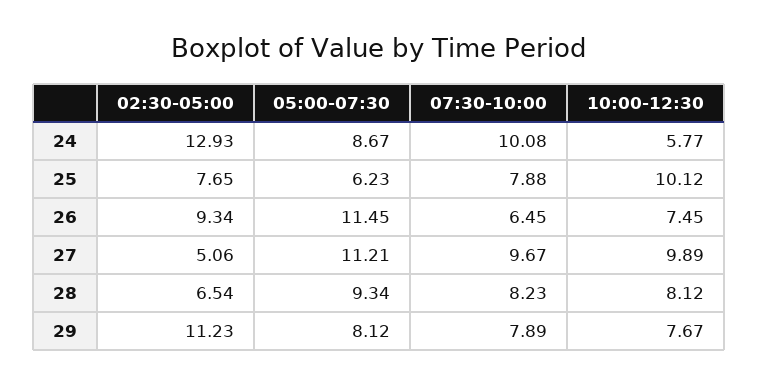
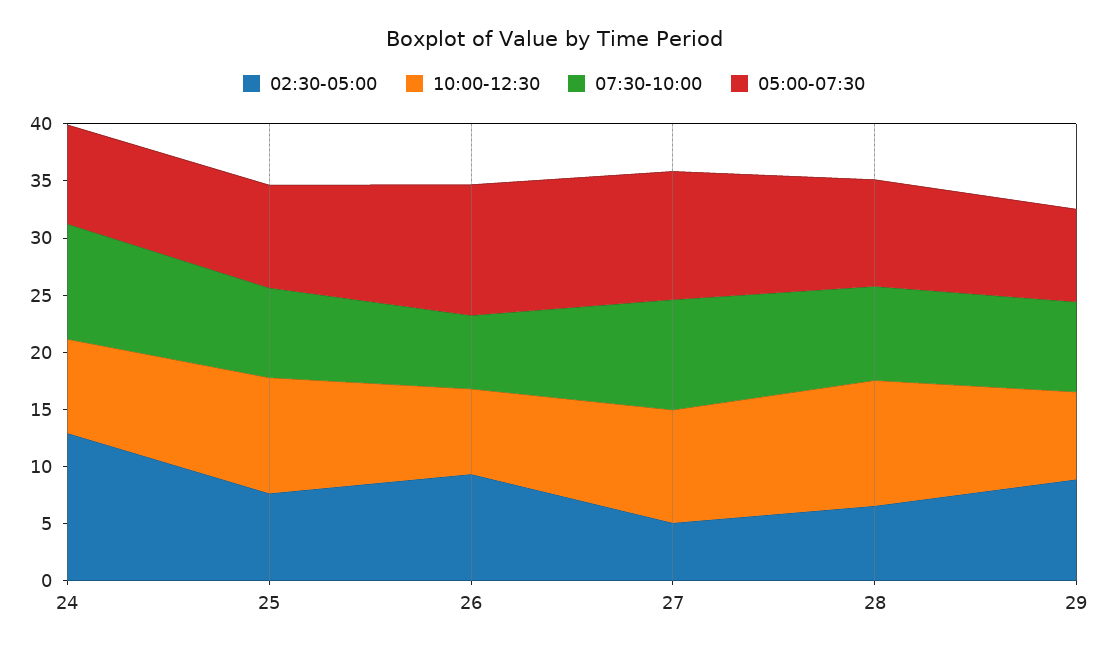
  {
    "02:30-05:00": {
      "24": 12.93,
      "25": 7.65,
      "26": 9.34,
      "27": 5.06,
      "28": 6.54,
-     "29": 11.23
+     "29": 9
    },
    "05:00-07:30": {
      "24": 8.67,
-     "25": 6.23,
+     "25": 9,
      "26": 11.45,
      "27": 11.21,
      "28": 9.34,
      "29": 8.12
    },
    "07:30-10:00": {
      "24": 10.08,
      "25": 7.88,
      "26": 6.45,
      "27": 9.67,
      "28": 8.23,
      "29": 7.89
    },
    "10:00-12:30": {
-     "24": 5.77,
+     "24": 8,
      "25": 10.12,
      "26": 7.45,
      "27": 9.89,
-     "28": 8.12,
+     "28": 11,
      "29": 7.67
    }
  }

